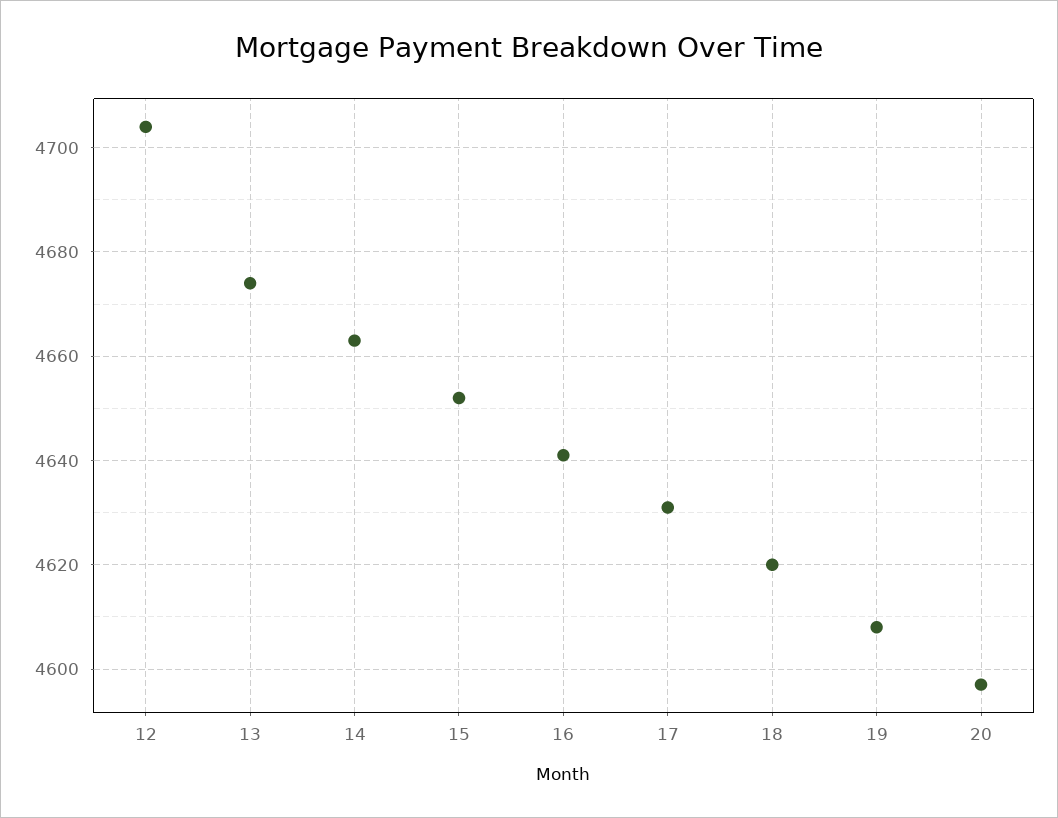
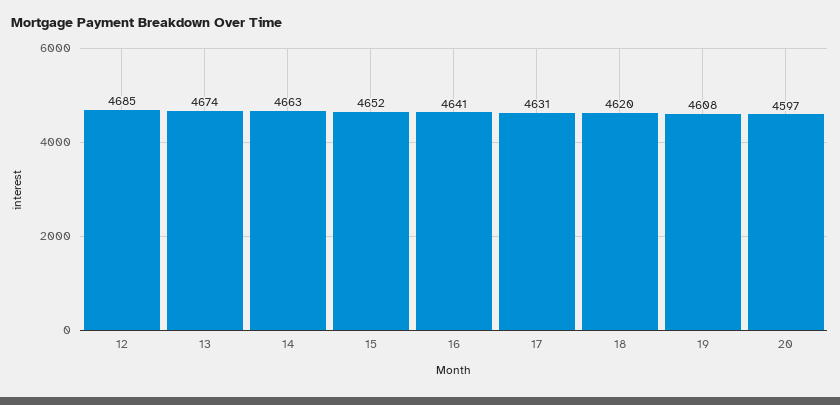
  {
-   "12": 4705,
+   "12": 4685,
    "13": 4674,
    "14": 4663,
    "15": 4652,
    "16": 4641,
    "17": 4631,
    "18": 4620,
    "19": 4608,
    "20": 4597
  }

